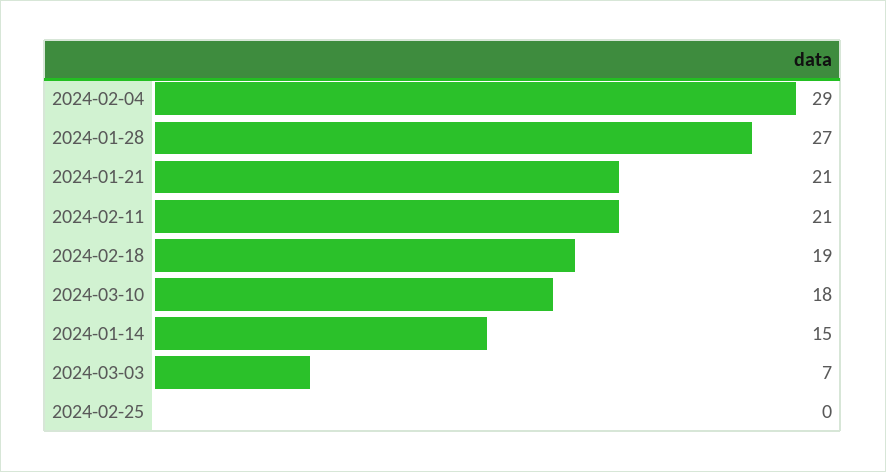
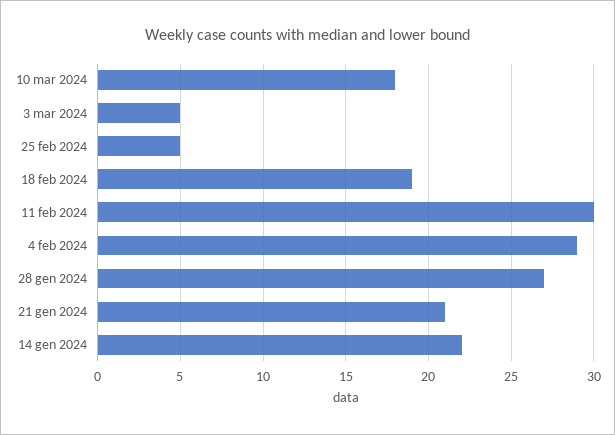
  {
    "2024-02-04": 29,
    "2024-01-28": 27,
    "2024-01-21": 21,
-   "2024-02-11": 21,
+   "2024-02-11": 30,
    "2024-02-18": 19,
    "2024-03-10": 18,
-   "2024-01-14": 15,
+   "2024-01-14": 22,
-   "2024-03-03": 7,
+   "2024-03-03": 5,
-   "2024-02-25": 0
+   "2024-02-25": 5
  }

